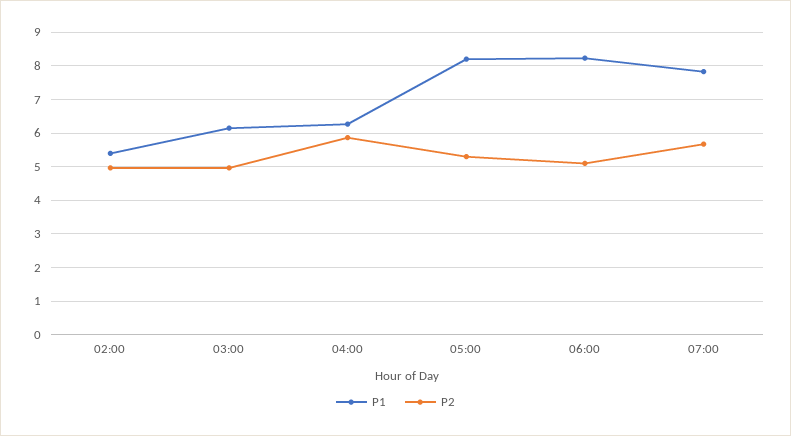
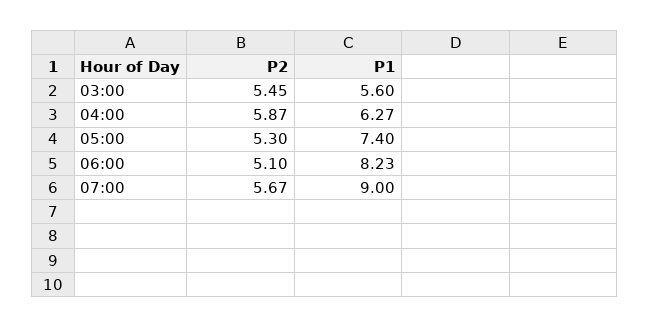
  {
    "P1": {
-     "02:00": 5.4,
-     "03:00": 6.2,
+     "03:00": 5.6,
      "04:00": 6.27,
-     "05:00": 8.2,
+     "05:00": 7.4,
      "06:00": 8.23,
-     "07:00": 7.8
+     "07:00": 9
    },
    "P2": {
-     "02:00": 5,
-     "03:00": 5,
+     "03:00": 5.45,
      "04:00": 5.87,
      "05:00": 5.3,
      "06:00": 5.1,
      "07:00": 5.67
    }
  }

